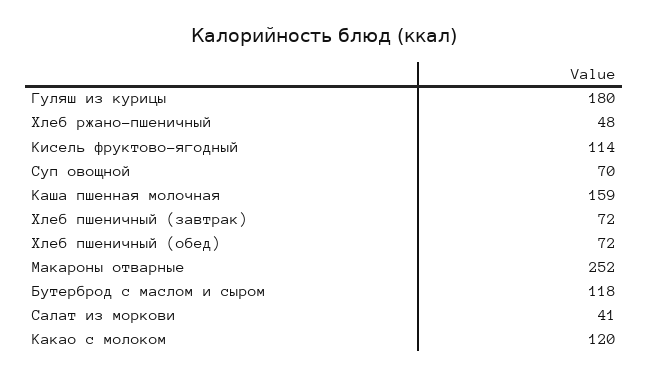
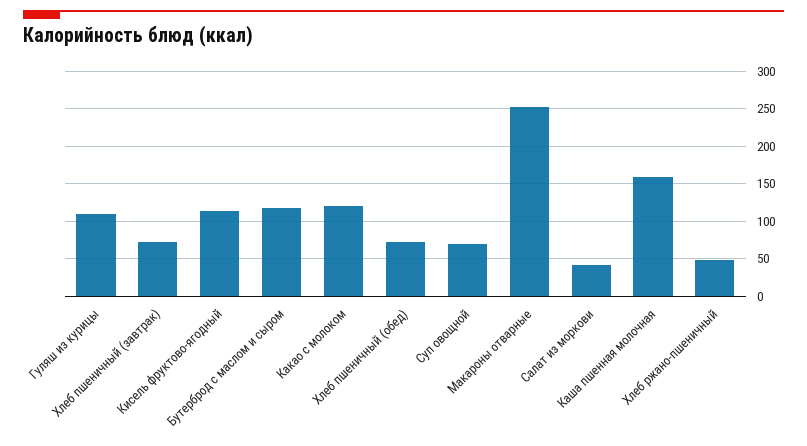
  {
-   "Гуляш из курицы": 180,
+   "Гуляш из курицы": 110,
    "Хлеб ржано-пшеничный": 48,
    "Кисель фруктово-ягодный": 114,
    "Суп овощной": 70,
    "Каша пшенная молочная": 159,
    "Хлеб пшеничный (завтрак)": 72,
    "Хлеб пшеничный (обед)": 72,
    "Макароны отварные": 252,
    "Бутерброд с маслом и сыром": 118,
    "Салат из моркови": 41,
    "Какао с молоком": 120
  }

